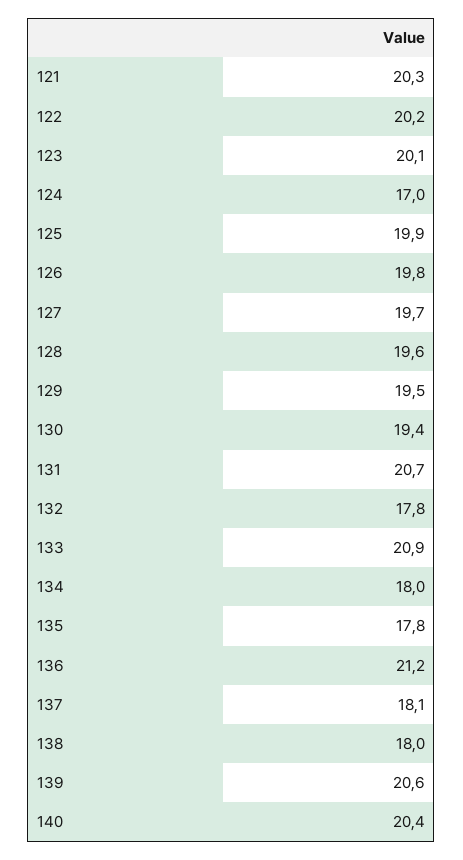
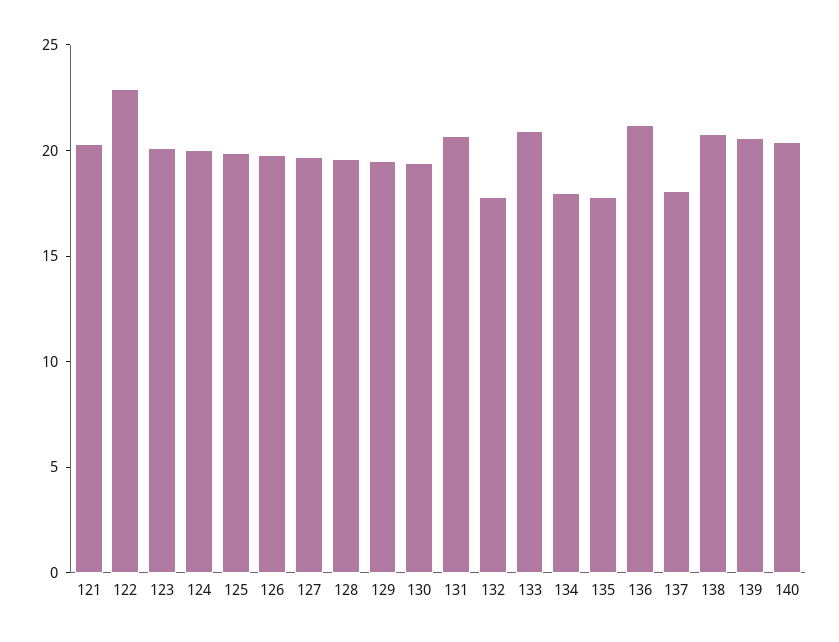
  {
    "121": 20.3,
-   "122": 20.2,
+   "122": 23,
    "123": 20.1,
-   "124": 17,
+   "124": 20,
    "125": 19.9,
    "126": 19.8,
    "127": 19.7,
    "128": 19.6,
    "129": 19.5,
    "130": 19.4,
    "131": 20.7,
    "132": 17.8,
    "133": 20.9,
    "134": 18,
    "135": 17.8,
    "136": 21.2,
    "137": 18.1,
-   "138": 18,
+   "138": 21,
    "139": 20.6,
    "140": 20.4
  }

